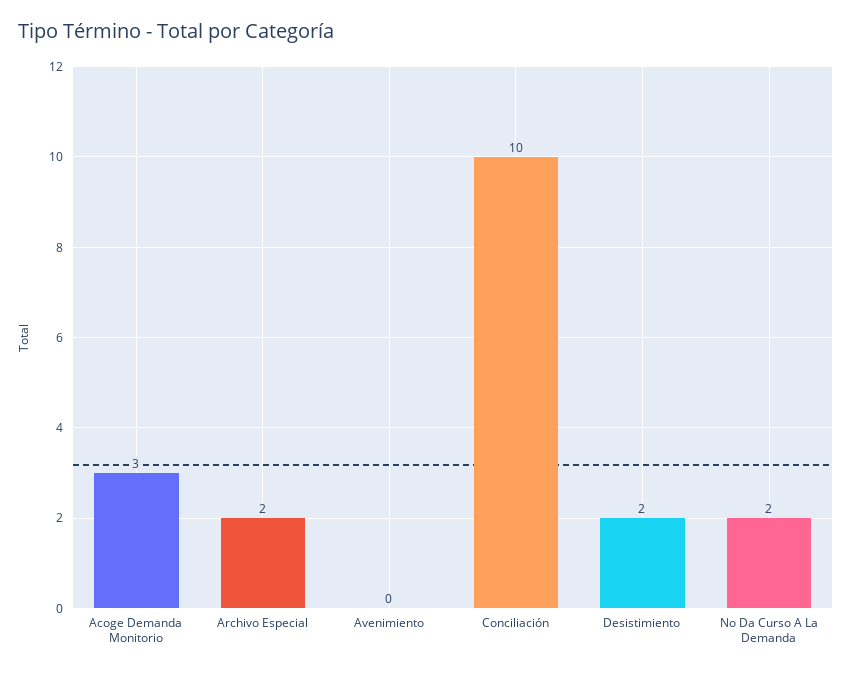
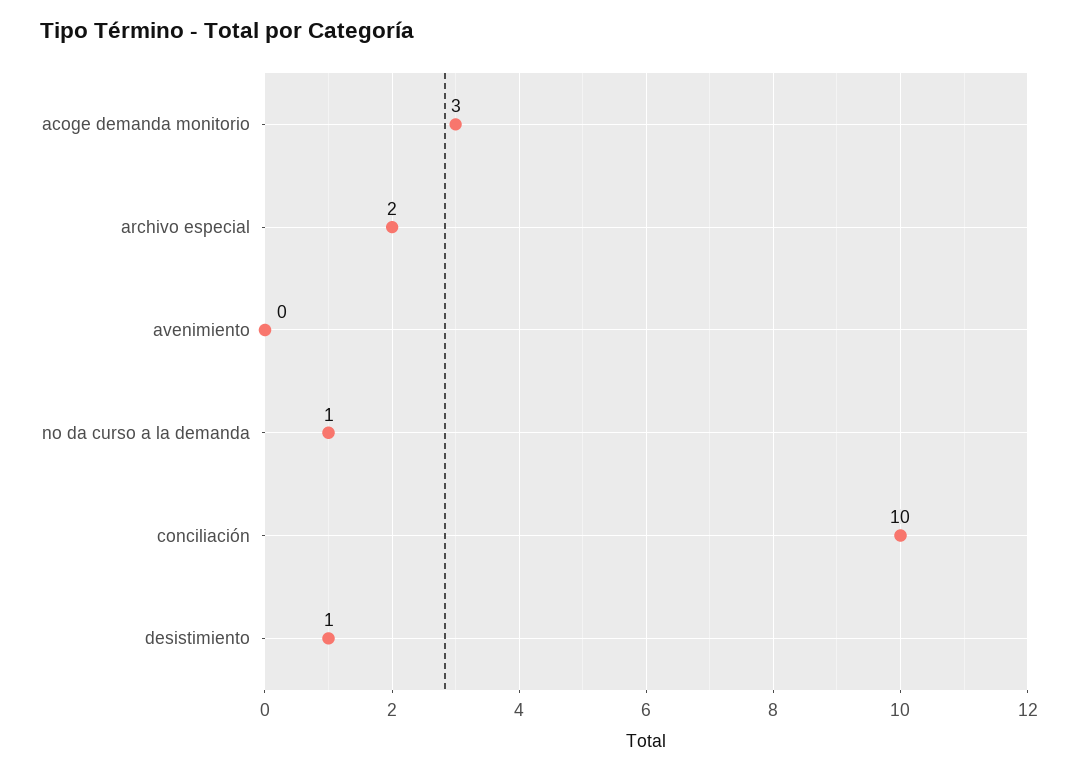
  {
    "Acoge Demanda Monitorio": 3,
    "Archivo Especial": 2,
    "Avenimiento": 0,
    "Conciliación": 10,
-   "Desistimiento": 2,
+   "Desistimiento": 1,
-   "No Da Curso A La Demanda": 2
+   "No Da Curso A La Demanda": 1
  }

